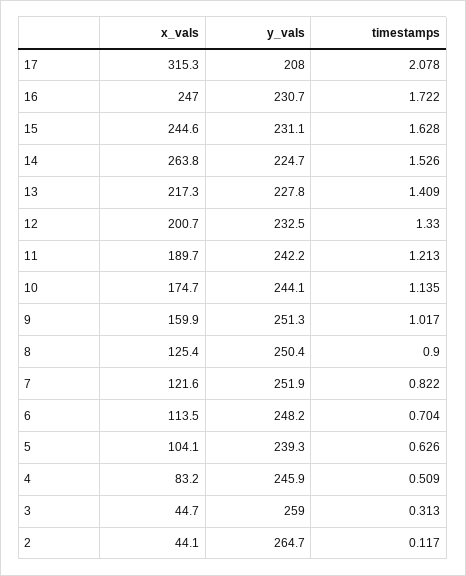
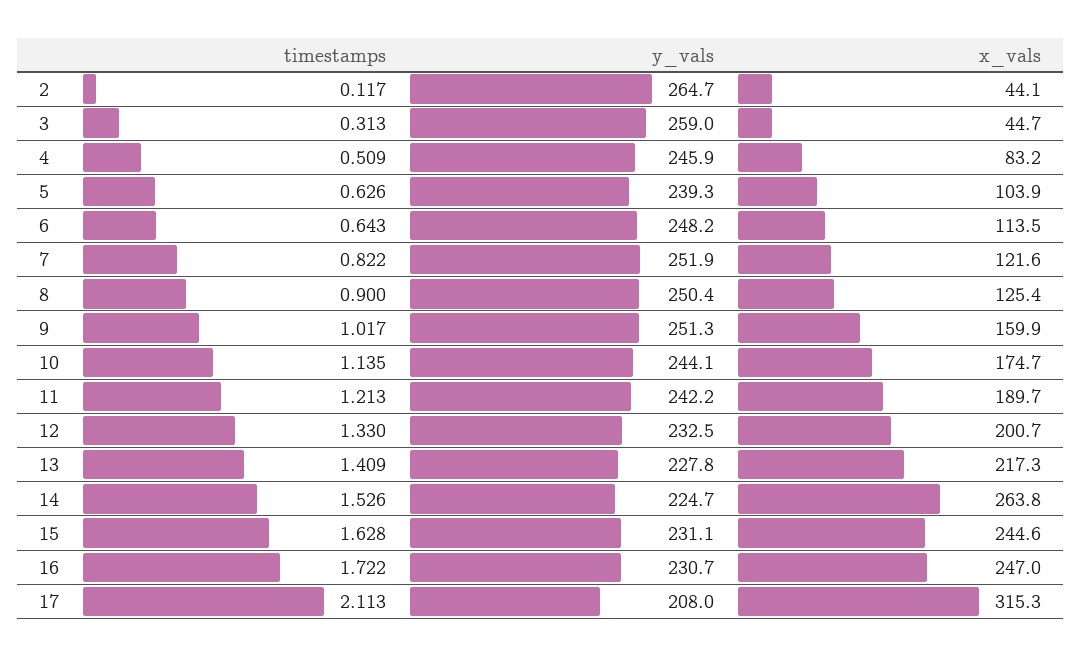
  {
    "x_vals": {
      "17": 315.3,
      "16": 247,
      "15": 244.6,
      "14": 263.8,
      "13": 217.3,
      "12": 200.7,
      "11": 189.7,
      "10": 174.7,
      "9": 159.9,
      "8": 125.4,
      "7": 121.6,
      "6": 113.5,
-     "5": 104.1,
+     "5": 103.9,
      "4": 83.2,
      "3": 44.7,
      "2": 44.1
    },
    "y_vals": {
      "17": 208,
      "16": 230.7,
      "15": 231.1,
      "14": 224.7,
      "13": 227.8,
      "12": 232.5,
      "11": 242.2,
      "10": 244.1,
      "9": 251.3,
      "8": 250.4,
      "7": 251.9,
      "6": 248.2,
      "5": 239.3,
      "4": 245.9,
      "3": 259,
      "2": 264.7
    },
    "timestamps": {
-     "17": 2.078,
+     "17": 2.113,
      "16": 1.722,
      "15": 1.628,
      "14": 1.526,
      "13": 1.409,
      "12": 1.33,
      "11": 1.213,
      "10": 1.135,
      "9": 1.017,
      "8": 0.9,
      "7": 0.822,
-     "6": 0.704,
+     "6": 0.643,
      "5": 0.626,
      "4": 0.509,
      "3": 0.313,
      "2": 0.117
    }
  }

